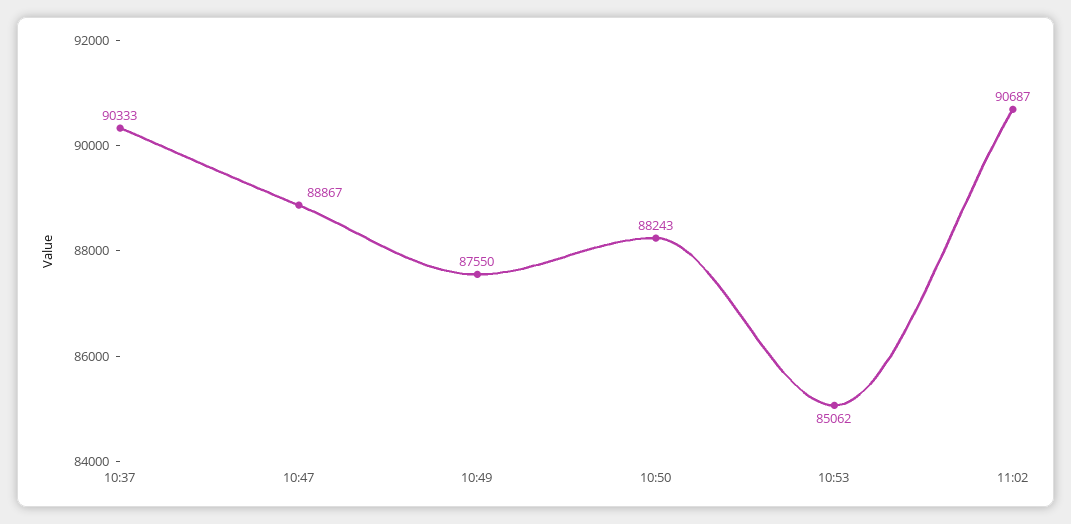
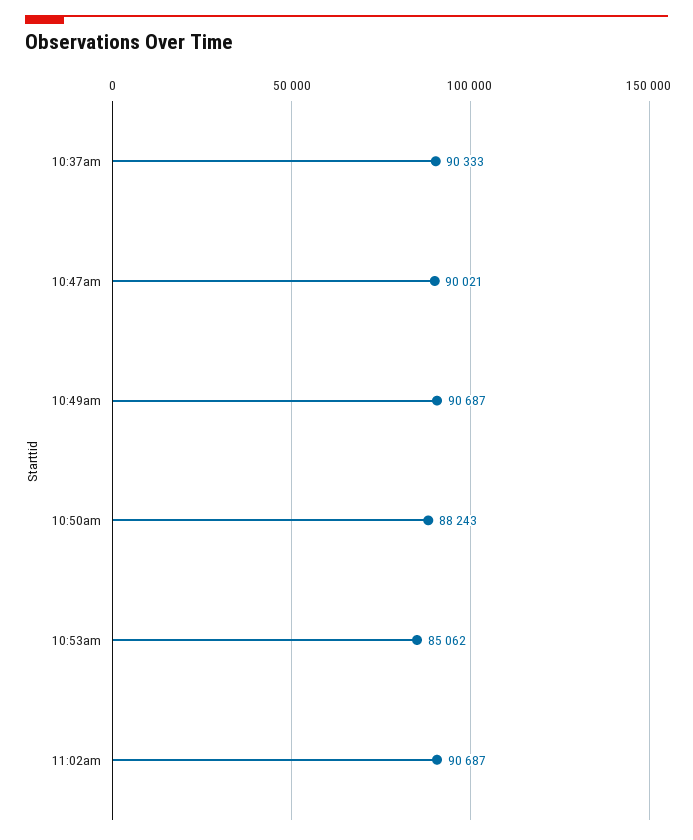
  {
    "10:37": 90333,
-   "10:47": 88867,
+   "10:47": 90021,
-   "10:49": 87550,
+   "10:49": 90687,
    "10:50": 88243,
    "10:53": 85062,
    "11:02": 90687
  }

